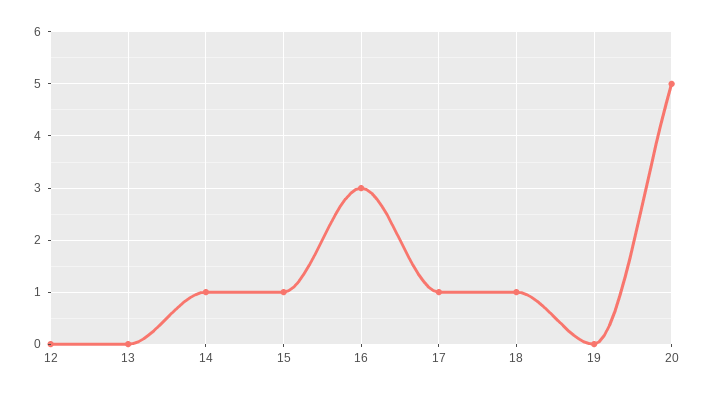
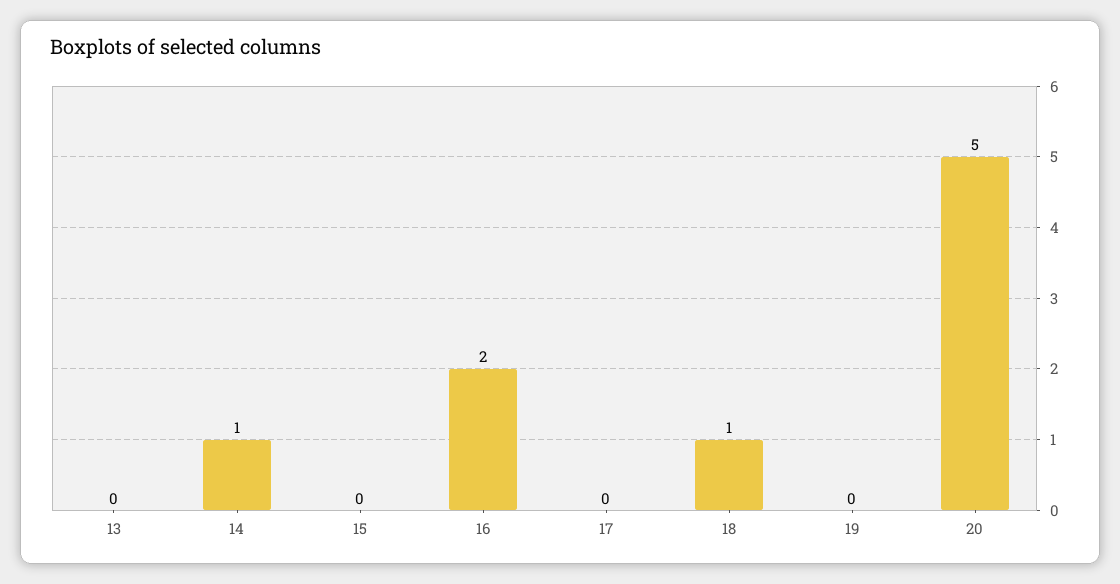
  {
-   "12": 0,
    "13": 0,
    "14": 1,
-   "15": 1,
+   "15": 0,
-   "16": 3,
+   "16": 2,
-   "17": 1,
+   "17": 0,
    "18": 1,
    "19": 0,
    "20": 5
  }

